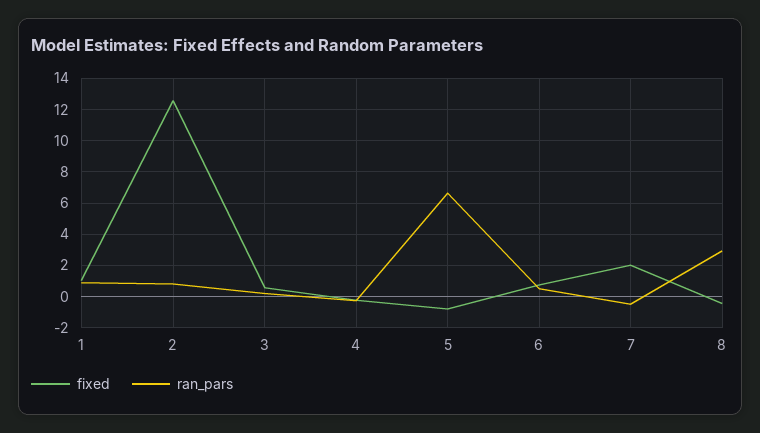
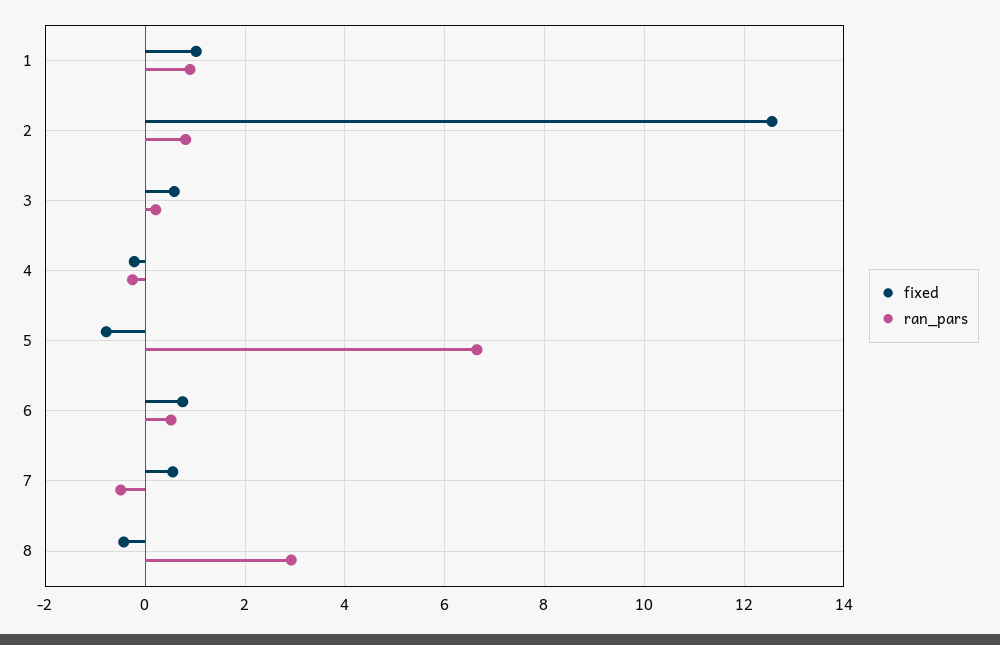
  {
    "fixed": {
      "1": 1,
      "2": 12.6,
      "3": 0.6,
      "4": -0.2,
      "5": -0.8,
      "6": 0.8,
-     "7": 2,
+     "7": 0.6,
      "8": -0.4
    },
    "ran_pars": {
      "1": 0.8,
      "2": 0.8,
      "3": 0.2,
      "4": -0.2,
      "5": 6.6,
      "6": 0.6,
      "7": -0.4,
      "8": 3
    }
  }

